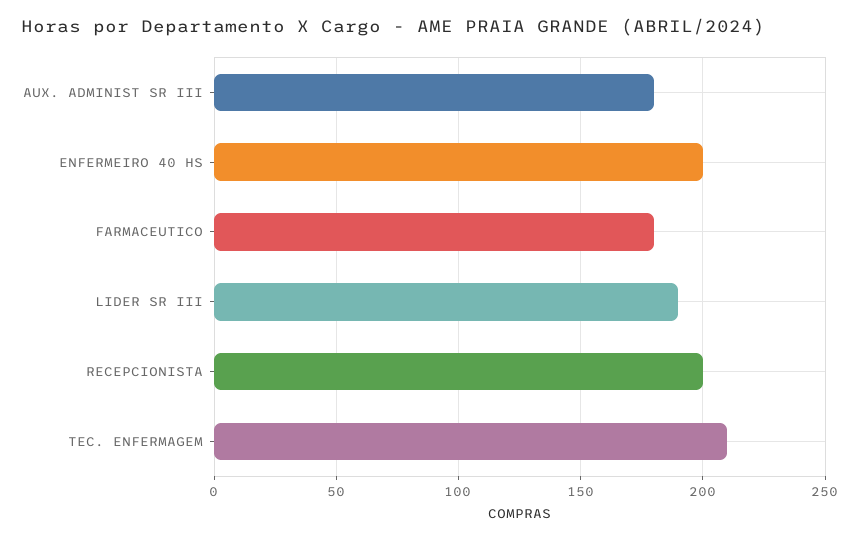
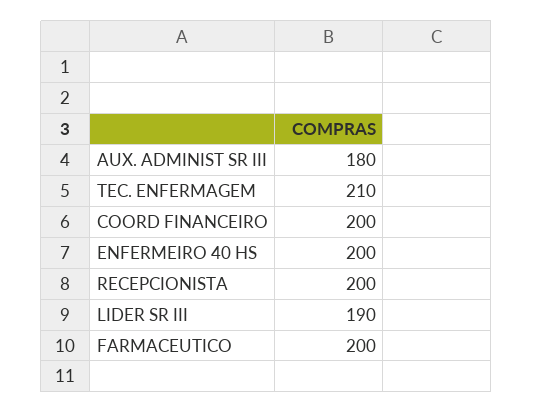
  {
    "AUX. ADMINIST SR III": 180,
    "ENFERMEIRO 40 HS": 200,
-   "FARMACEUTICO": 180,
+   "FARMACEUTICO": 200,
    "LIDER SR III": 190,
    "RECEPCIONISTA": 200,
-   "TEC. ENFERMAGEM": 210
+   "TEC. ENFERMAGEM": 210,
+   "COORD FINANCEIRO": 200
  }

